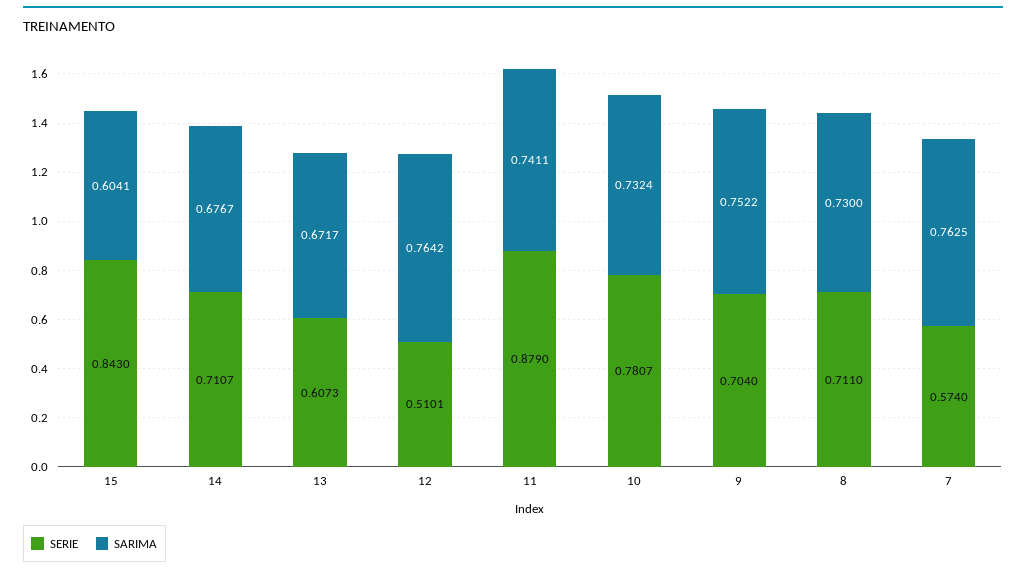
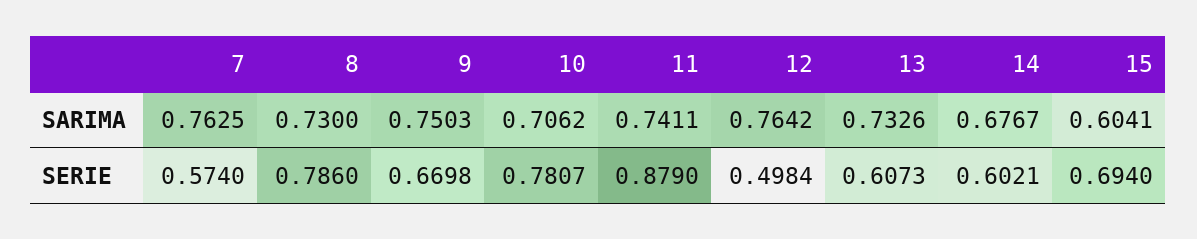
  {
    "SERIE": {
-     "15": 0.843,
+     "15": 0.694,
-     "14": 0.7107,
+     "14": 0.6021,
      "13": 0.6073,
-     "12": 0.5101,
+     "12": 0.4984,
      "11": 0.879,
      "10": 0.7807,
-     "9": 0.704,
+     "9": 0.6698,
-     "8": 0.711,
+     "8": 0.786,
      "7": 0.574
    },
    "SARIMA": {
      "15": 0.6041,
      "14": 0.6767,
-     "13": 0.6717,
+     "13": 0.7326,
      "12": 0.7642,
      "11": 0.7411,
-     "10": 0.7324,
+     "10": 0.7062,
-     "9": 0.7522,
+     "9": 0.7503,
      "8": 0.73,
      "7": 0.7625
    }
  }

